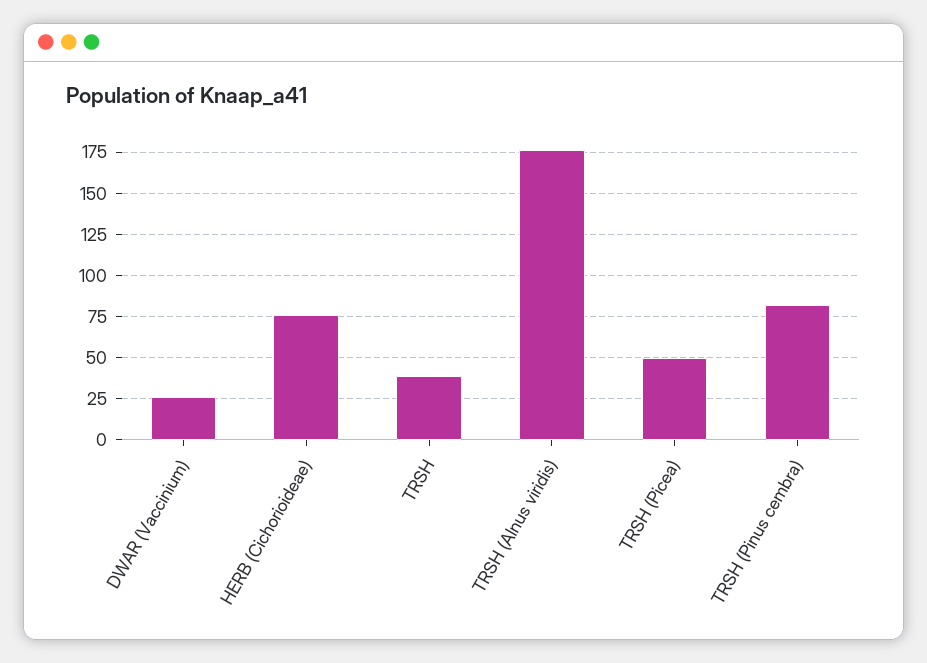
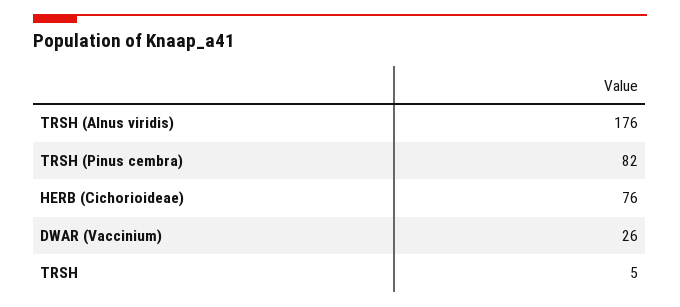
  {
    "DWAR (Vaccinium)": 26,
    "HERB (Cichorioideae)": 76,
-   "TRSH": 40,
+   "TRSH": 5,
    "TRSH (Alnus viridis)": 176,
-   "TRSH (Picea)": 50,
    "TRSH (Pinus cembra)": 82
  }

